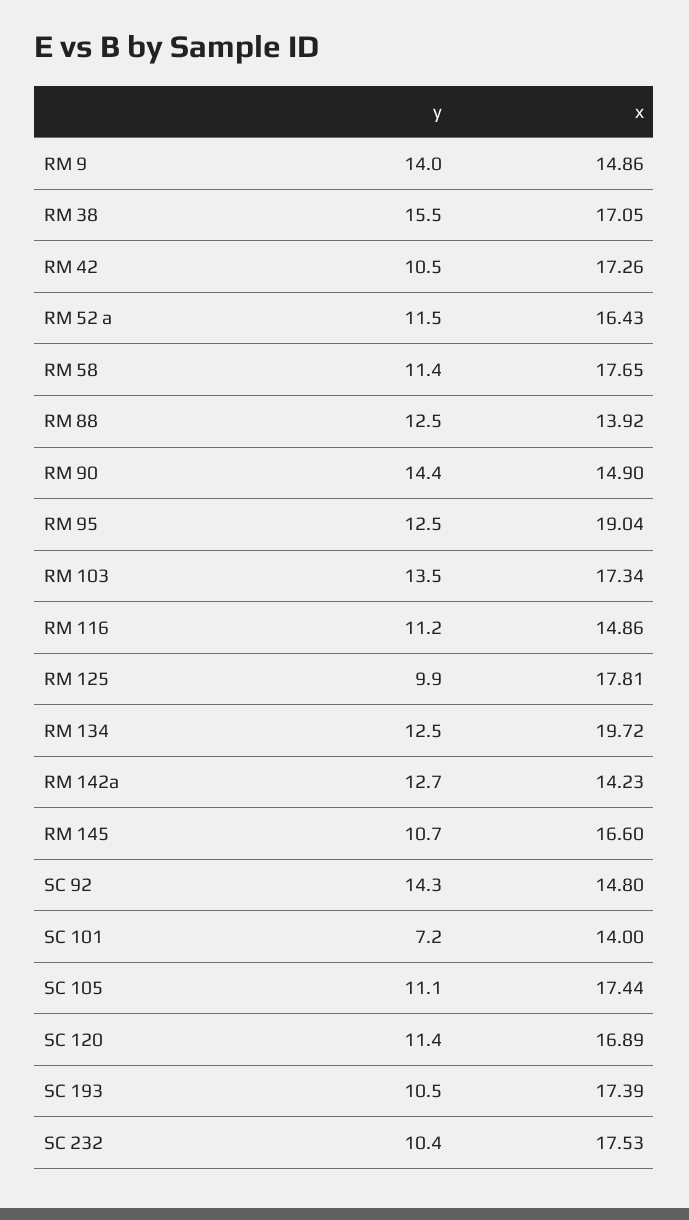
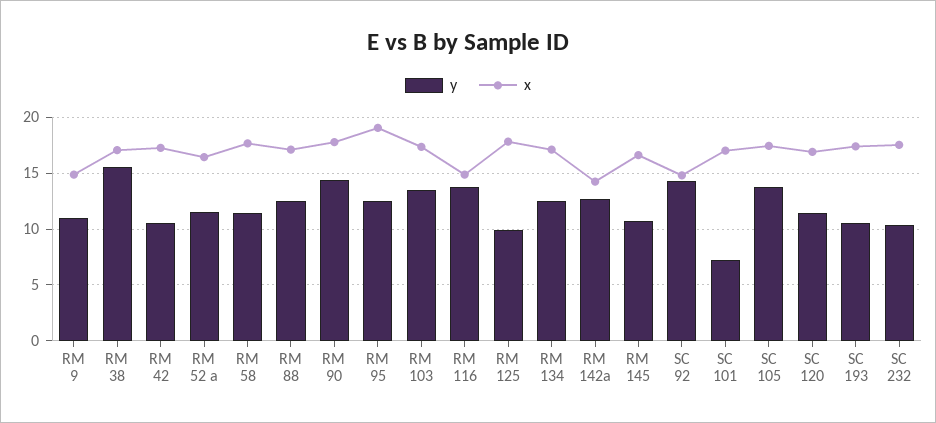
  {
    "y": {
-     "RM 9": 14,
+     "RM 9": 11,
      "RM 38": 15.5,
      "RM 42": 10.5,
      "RM 52 a": 11.5,
      "RM 58": 11.4,
      "RM 88": 12.5,
      "RM 90": 14.4,
      "RM 95": 12.5,
      "RM 103": 13.5,
-     "RM 116": 11.2,
+     "RM 116": 14,
      "RM 125": 9.9,
      "RM 134": 12.5,
      "RM 142a": 12.7,
      "RM 145": 10.7,
      "SC 92": 14.3,
      "SC 101": 7.2,
-     "SC 105": 11.1,
+     "SC 105": 14,
      "SC 120": 11.4,
      "SC 193": 10.5,
      "SC 232": 10.4
    },
    "x": {
      "RM 9": 14.86,
      "RM 38": 17.05,
      "RM 42": 17.26,
      "RM 52 a": 16.43,
      "RM 58": 17.65,
-     "RM 88": 13.92,
+     "RM 88": 17,
-     "RM 90": 14.9,
+     "RM 90": 18,
      "RM 95": 19.04,
      "RM 103": 17.34,
      "RM 116": 14.86,
      "RM 125": 17.81,
-     "RM 134": 19.72,
+     "RM 134": 17,
      "RM 142a": 14.23,
      "RM 145": 16.6,
      "SC 92": 14.8,
-     "SC 101": 14,
+     "SC 101": 17,
      "SC 105": 17.44,
      "SC 120": 16.89,
      "SC 193": 17.39,
      "SC 232": 17.53
    }
  }

